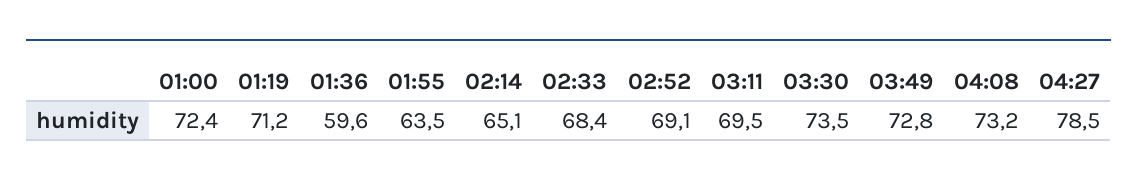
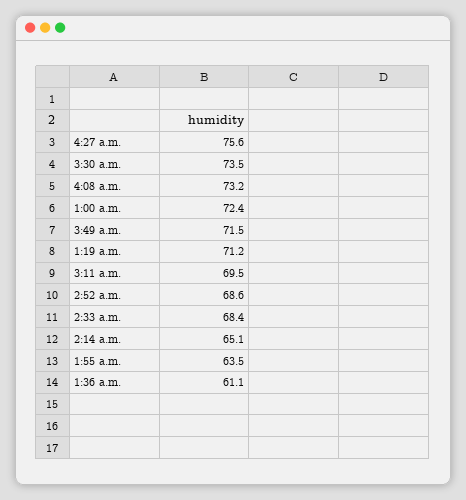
  {
    "01:00": 72.4,
    "01:19": 71.2,
-   "01:36": 59.6,
+   "01:36": 61.1,
    "01:55": 63.5,
    "02:14": 65.1,
    "02:33": 68.4,
-   "02:52": 69.1,
+   "02:52": 68.6,
    "03:11": 69.5,
    "03:30": 73.5,
-   "03:49": 72.8,
+   "03:49": 71.5,
    "04:08": 73.2,
-   "04:27": 78.5
+   "04:27": 75.6
  }

